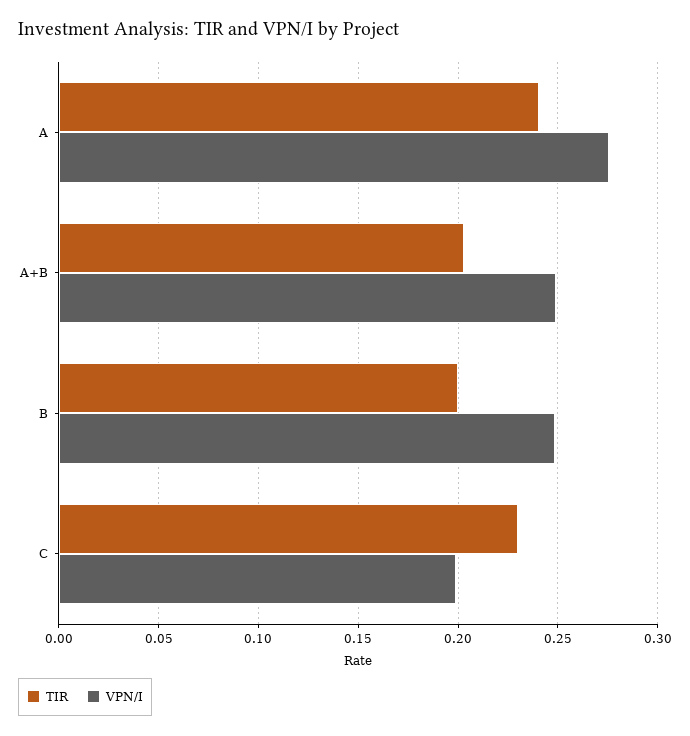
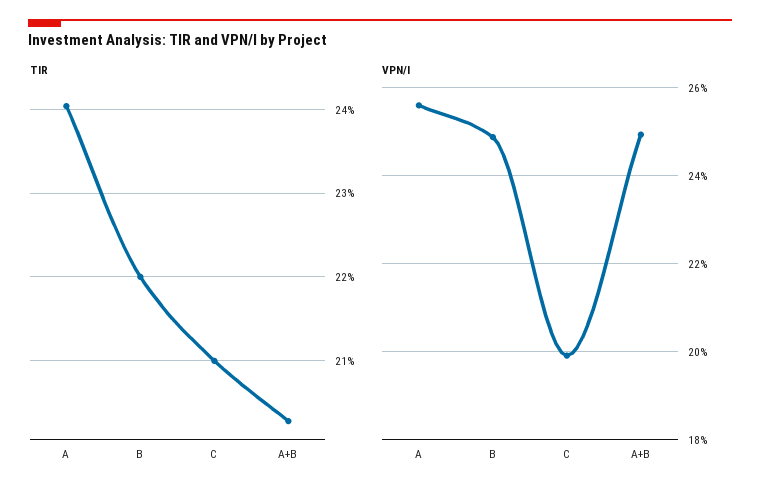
  {
    "TIR": {
      "A": 0.24,
      "A+B": 0.203,
-     "B": 0.2,
+     "B": 0.22,
-     "C": 0.23
+     "C": 0.21
    },
    "VPN/I": {
-     "A": 0.275,
+     "A": 0.256,
      "A+B": 0.25,
      "B": 0.248,
      "C": 0.2
    }
  }

